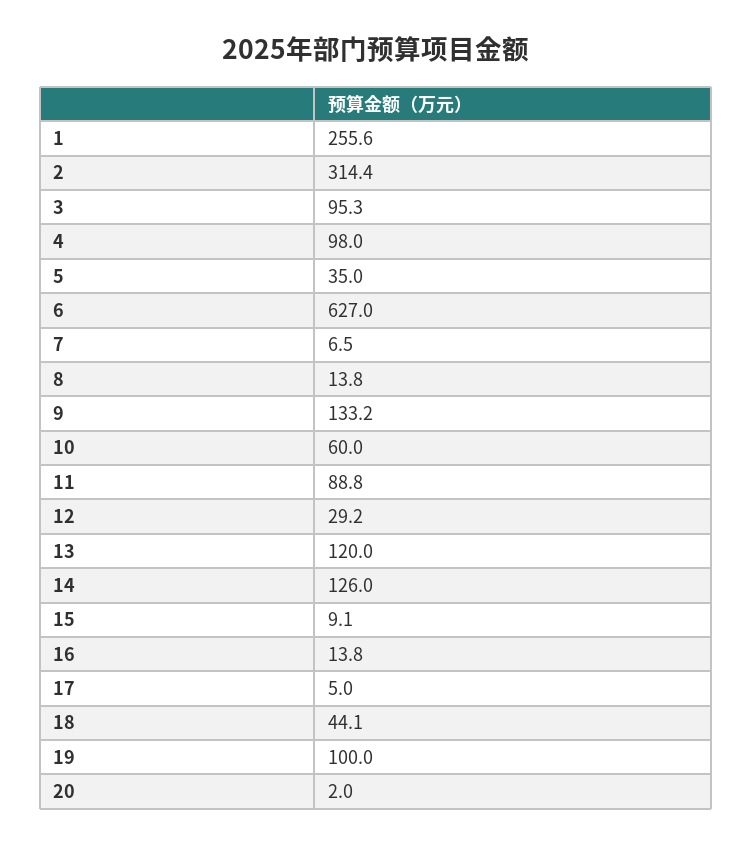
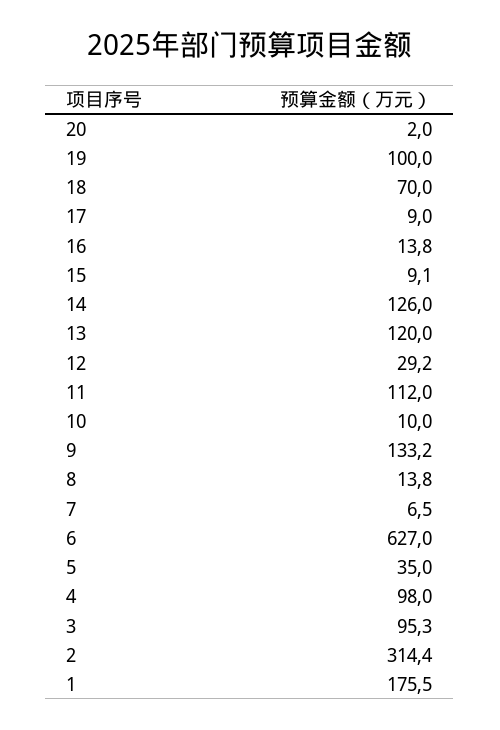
  {
-   "1": 255.6,
+   "1": 175.5,
    "2": 314.4,
    "3": 95.3,
    "4": 98,
    "5": 35,
    "6": 627,
    "7": 6.5,
    "8": 13.8,
    "9": 133.2,
-   "10": 60,
+   "10": 10,
-   "11": 88.8,
+   "11": 112,
    "12": 29.2,
    "13": 120,
    "14": 126,
    "15": 9.1,
    "16": 13.8,
-   "17": 5,
+   "17": 9,
-   "18": 44.1,
+   "18": 70,
    "19": 100,
    "20": 2
  }

